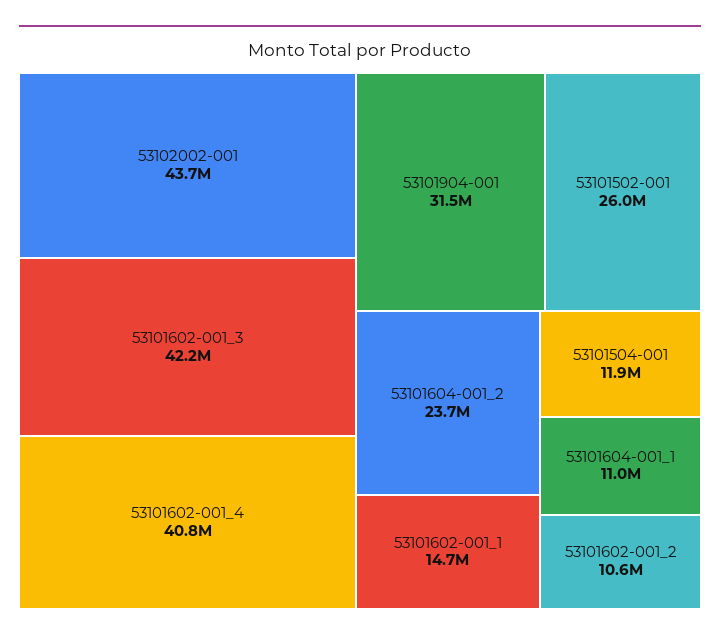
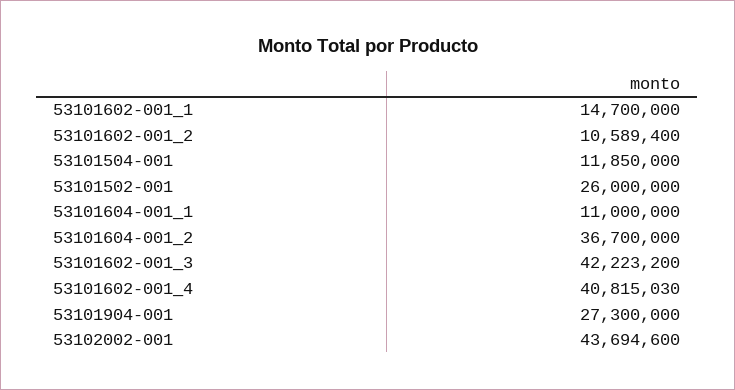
  {
    "53102002-001": 43694600,
    "53101602-001_3": 42223200,
    "53101602-001_4": 40815030,
-   "53101904-001": 31500000,
+   "53101904-001": 27300000,
    "53101502-001": 26000000,
-   "53101604-001_2": 23700000,
+   "53101604-001_2": 36700000,
    "53101602-001_1": 14700000,
    "53101504-001": 11850000,
    "53101604-001_1": 11000000,
    "53101602-001_2": 10589400
  }

